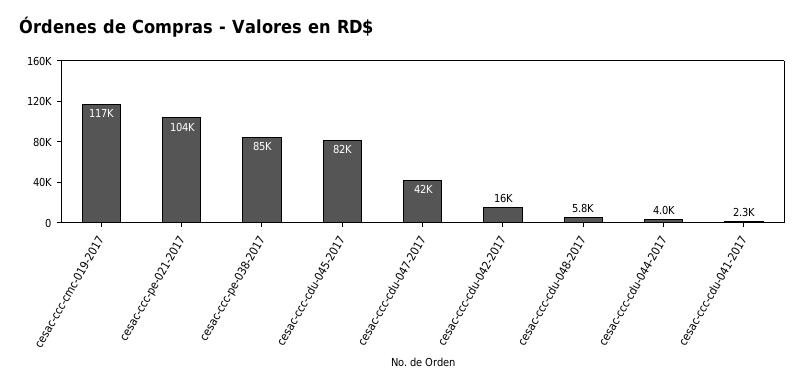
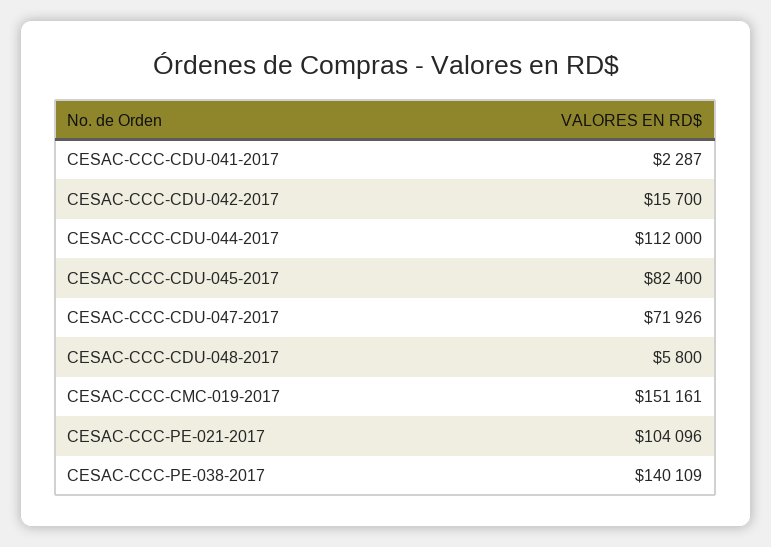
  {
-   "cesac-ccc-cmc-019-2017": 117000,
+   "cesac-ccc-cmc-019-2017": 151161,
    "cesac-ccc-pe-021-2017": 104096,
-   "cesac-ccc-pe-038-2017": 85000,
+   "cesac-ccc-pe-038-2017": 140109,
    "cesac-ccc-cdu-045-2017": 82400,
-   "cesac-ccc-cdu-047-2017": 42000,
+   "cesac-ccc-cdu-047-2017": 71926,
    "cesac-ccc-cdu-042-2017": 15700,
    "cesac-ccc-cdu-048-2017": 5800,
-   "cesac-ccc-cdu-044-2017": 4000,
+   "cesac-ccc-cdu-044-2017": 112000,
    "cesac-ccc-cdu-041-2017": 2287
  }

